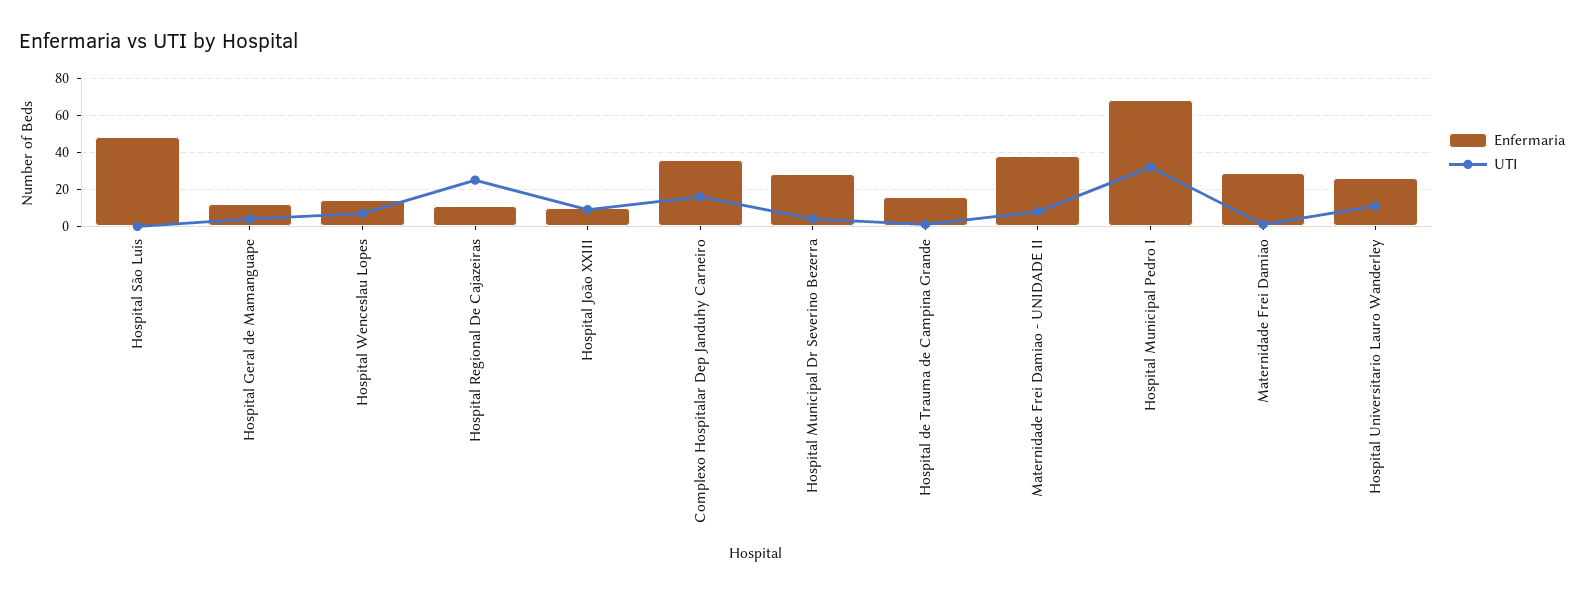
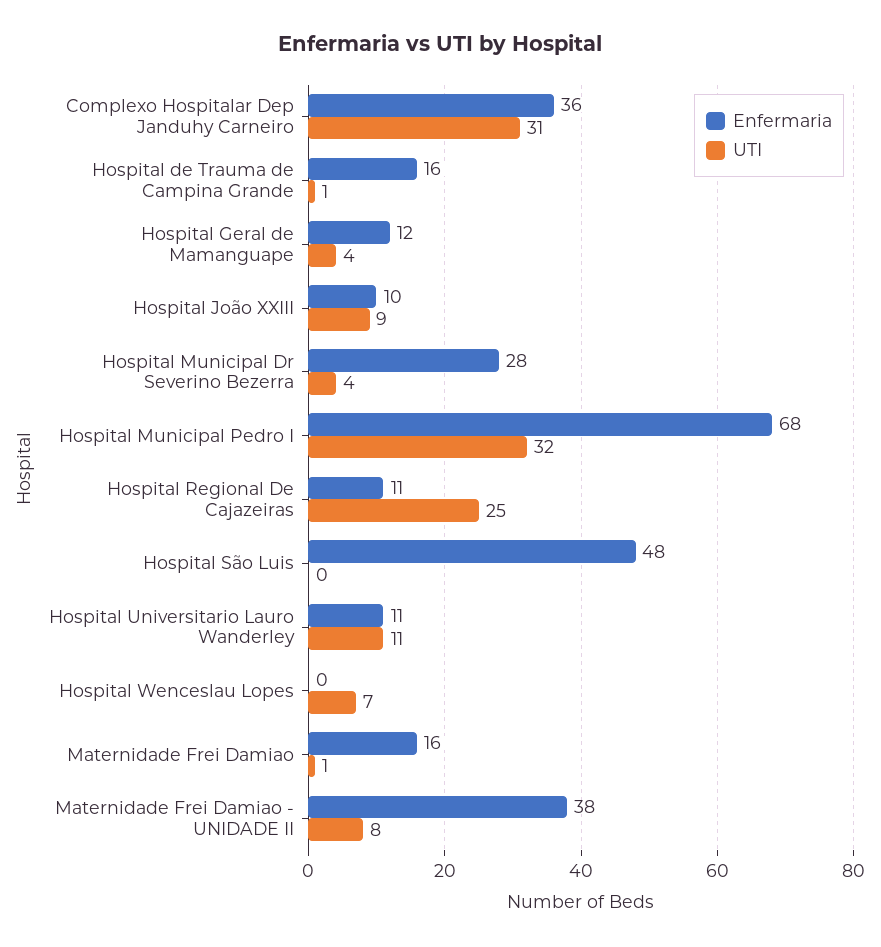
  {
    "Enfermaria": {
      "Hospital São Luis": 48,
      "Hospital Geral de Mamanguape": 12,
-     "Hospital Wenceslau Lopes": 15,
+     "Hospital Wenceslau Lopes": 0,
      "Hospital Regional De Cajazeiras": 11,
      "Hospital João XXIII": 10,
      "Complexo Hospitalar Dep Janduhy Carneiro": 36,
      "Hospital Municipal Dr Severino Bezerra": 28,
      "Hospital de Trauma de Campina Grande": 16,
      "Maternidade Frei Damiao - UNIDADE II": 38,
      "Hospital Municipal Pedro I": 68,
-     "Maternidade Frei Damiao": 30,
+     "Maternidade Frei Damiao": 16,
-     "Hospital Universitario Lauro Wanderley": 25
+     "Hospital Universitario Lauro Wanderley": 11
    },
    "UTI": {
      "Hospital São Luis": 0,
      "Hospital Geral de Mamanguape": 4,
      "Hospital Wenceslau Lopes": 7,
      "Hospital Regional De Cajazeiras": 25,
      "Hospital João XXIII": 9,
-     "Complexo Hospitalar Dep Janduhy Carneiro": 15,
+     "Complexo Hospitalar Dep Janduhy Carneiro": 31,
      "Hospital Municipal Dr Severino Bezerra": 4,
      "Hospital de Trauma de Campina Grande": 1,
      "Maternidade Frei Damiao - UNIDADE II": 8,
      "Hospital Municipal Pedro I": 32,
      "Maternidade Frei Damiao": 1,
      "Hospital Universitario Lauro Wanderley": 11
    }
  }

